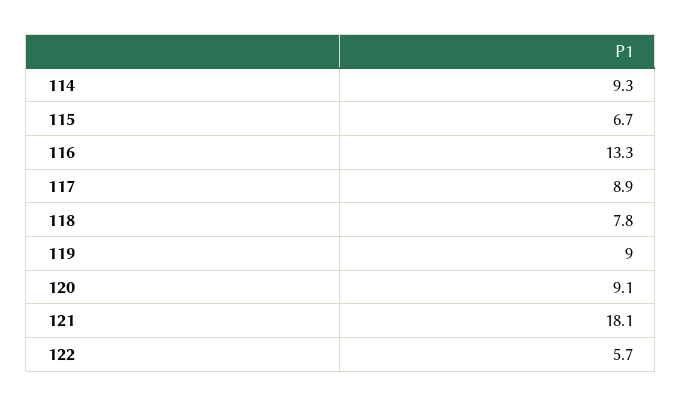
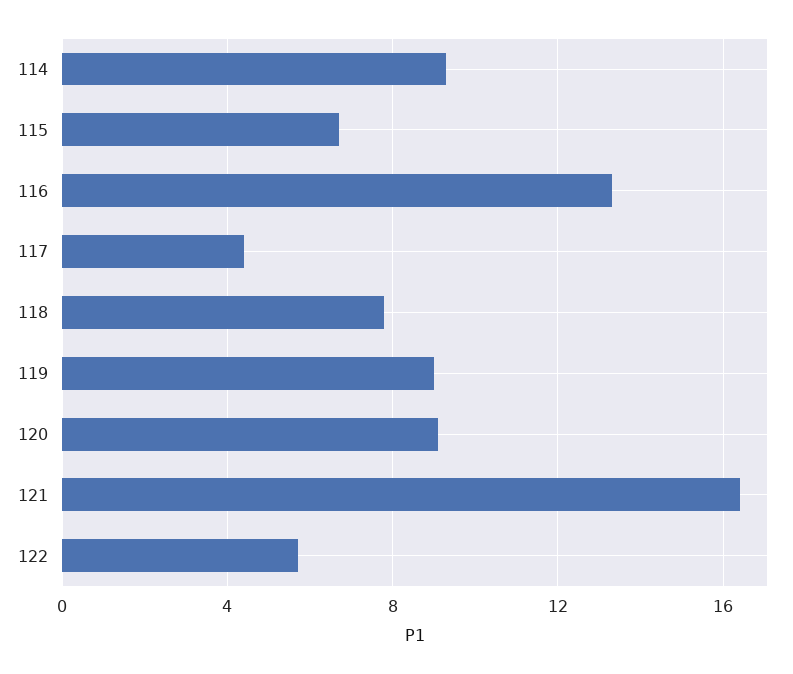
  {
    "114": 9.3,
    "115": 6.7,
    "116": 13.3,
-   "117": 8.9,
+   "117": 4.5,
    "118": 7.8,
    "119": 9,
    "120": 9.1,
-   "121": 18.1,
+   "121": 16.5,
    "122": 5.7
  }

